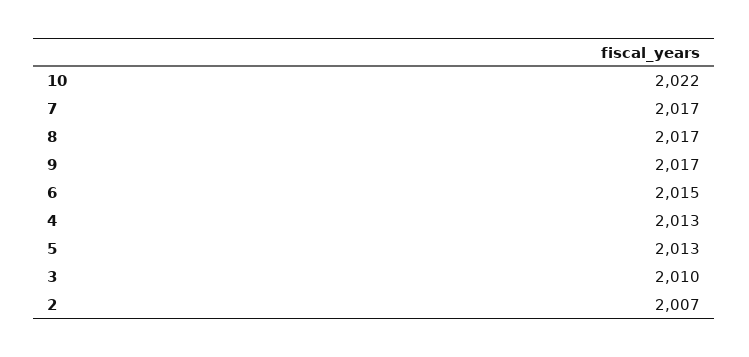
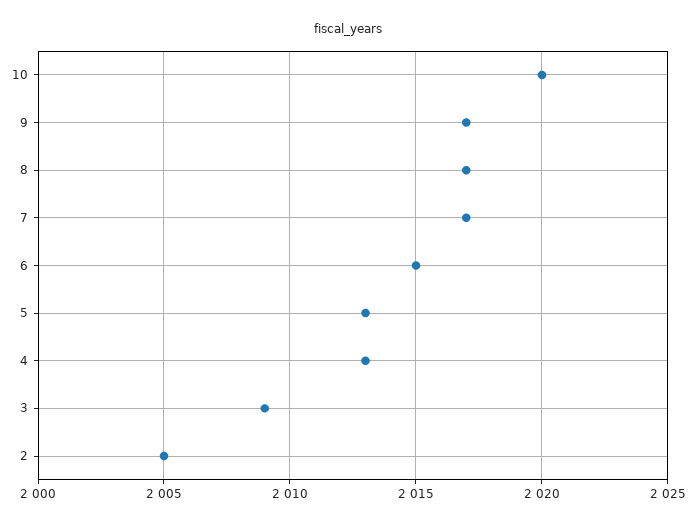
  {
-   "10": 2022,
+   "10": 2020,
    "7": 2017,
    "8": 2017,
    "9": 2017,
    "6": 2015,
    "4": 2013,
    "5": 2013,
-   "3": 2010,
+   "3": 2009,
-   "2": 2007
+   "2": 2005
  }

